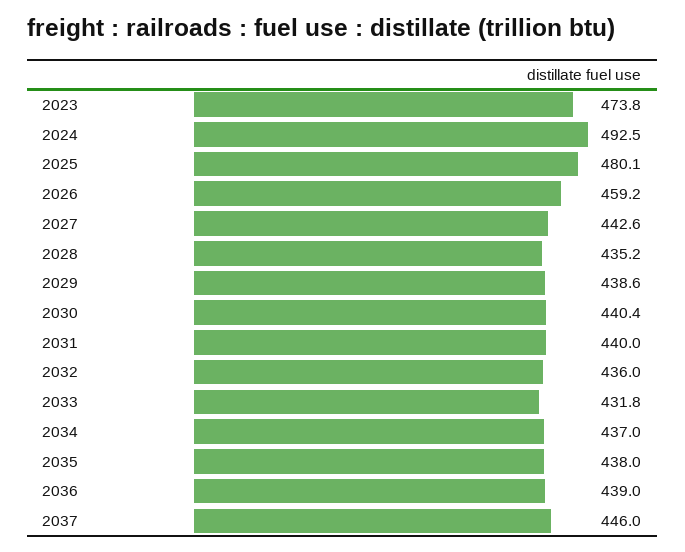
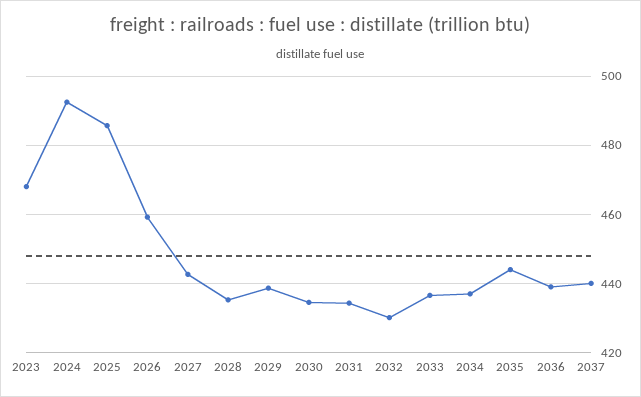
  {
-   "2023": 473.8,
+   "2023": 468,
    "2024": 492.5,
-   "2025": 480.1,
+   "2025": 486,
    "2026": 459.2,
    "2027": 442.6,
    "2028": 435.2,
    "2029": 438.6,
-   "2030": 440.4,
+   "2030": 434,
-   "2031": 440,
+   "2031": 434,
-   "2032": 436,
+   "2032": 430,
-   "2033": 431.8,
+   "2033": 436,
    "2034": 437,
-   "2035": 438,
+   "2035": 444,
    "2036": 439,
-   "2037": 446
+   "2037": 440
  }

